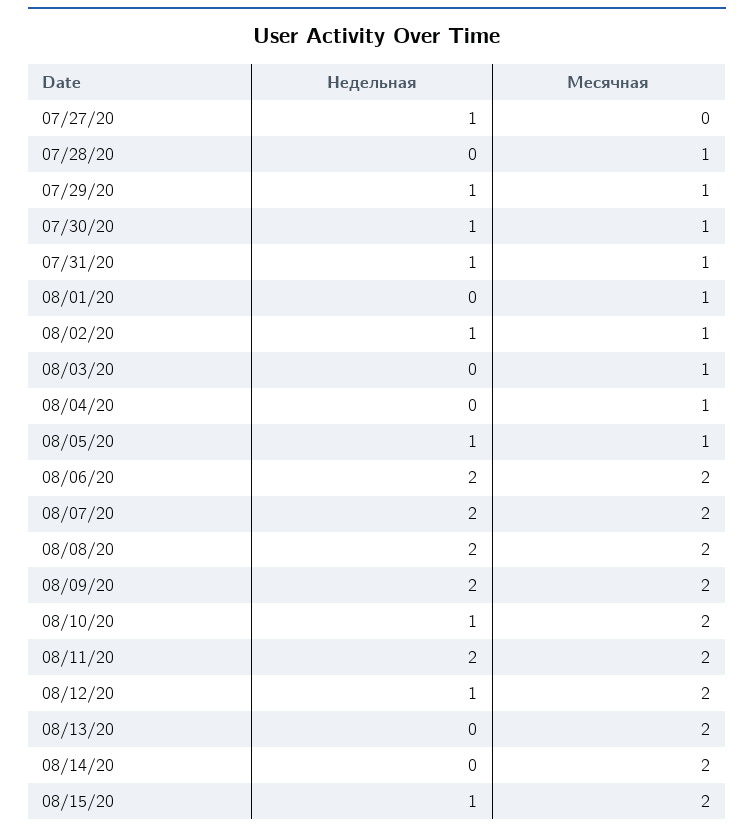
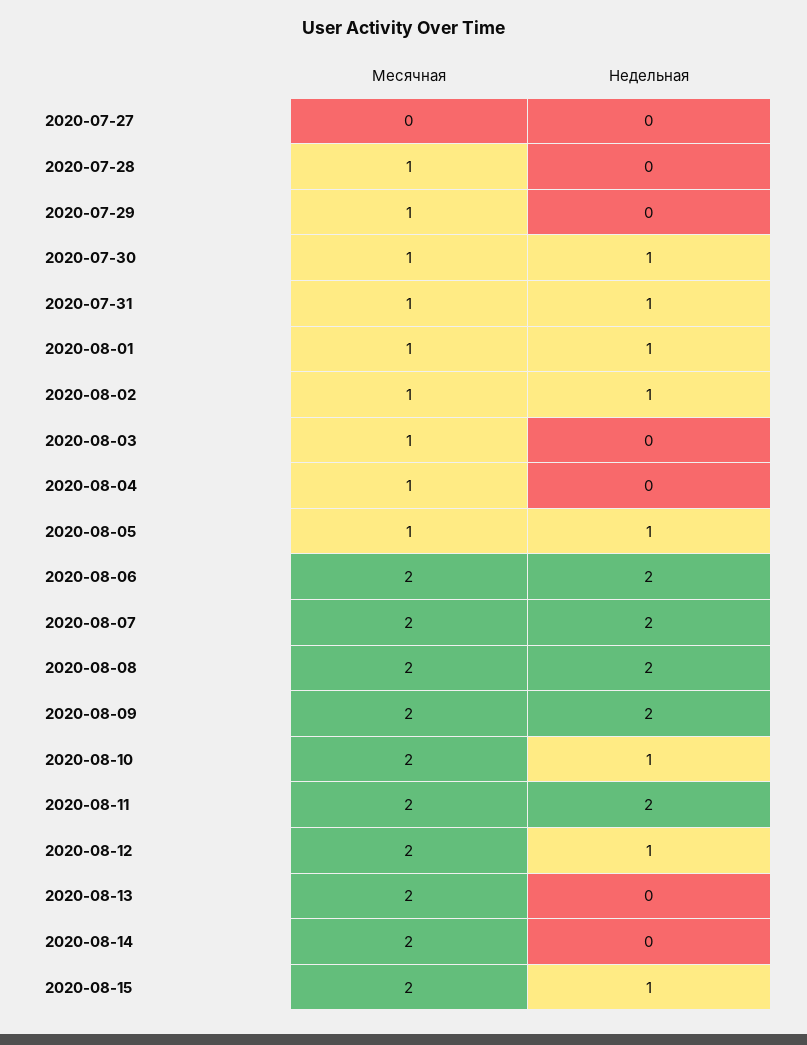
  {
    "Недельная": {
-     "07/27/20": 1,
+     "07/27/20": 0,
      "07/28/20": 0,
-     "07/29/20": 1,
+     "07/29/20": 0,
      "07/30/20": 1,
      "07/31/20": 1,
-     "08/01/20": 0,
+     "08/01/20": 1,
      "08/02/20": 1,
      "08/03/20": 0,
      "08/04/20": 0,
      "08/05/20": 1,
      "08/06/20": 2,
      "08/07/20": 2,
      "08/08/20": 2,
      "08/09/20": 2,
      "08/10/20": 1,
      "08/11/20": 2,
      "08/12/20": 1,
      "08/13/20": 0,
      "08/14/20": 0,
      "08/15/20": 1
    },
    "Месячная": {
      "07/27/20": 0,
      "07/28/20": 1,
      "07/29/20": 1,
      "07/30/20": 1,
      "07/31/20": 1,
      "08/01/20": 1,
      "08/02/20": 1,
      "08/03/20": 1,
      "08/04/20": 1,
      "08/05/20": 1,
      "08/06/20": 2,
      "08/07/20": 2,
      "08/08/20": 2,
      "08/09/20": 2,
      "08/10/20": 2,
      "08/11/20": 2,
      "08/12/20": 2,
      "08/13/20": 2,
      "08/14/20": 2,
      "08/15/20": 2
    }
  }

